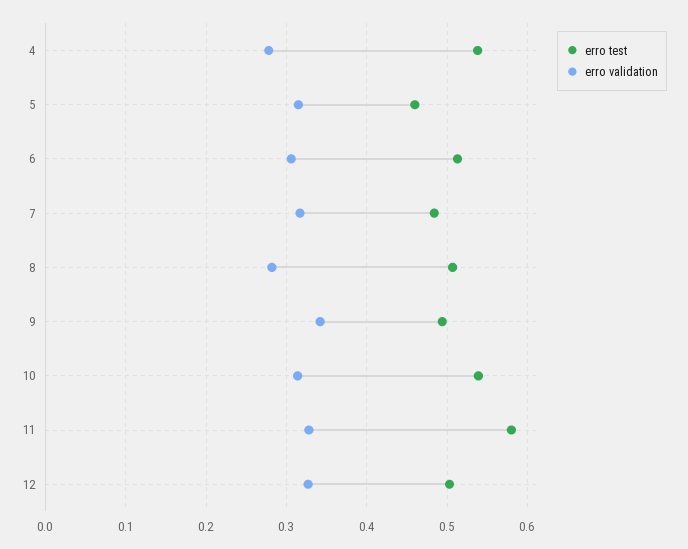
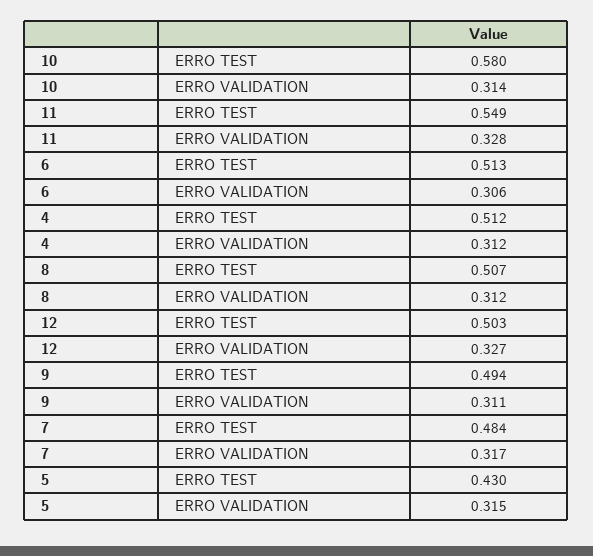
  {
    "erro test": {
-     "4": 0.54,
+     "4": 0.512,
-     "5": 0.46,
+     "5": 0.43,
      "6": 0.513,
      "7": 0.484,
      "8": 0.507,
      "9": 0.494,
-     "10": 0.54,
+     "10": 0.58,
-     "11": 0.58,
+     "11": 0.549,
      "12": 0.503
    },
    "erro validation": {
-     "4": 0.28,
+     "4": 0.312,
      "5": 0.315,
      "6": 0.306,
      "7": 0.317,
-     "8": 0.28,
+     "8": 0.312,
-     "9": 0.34,
+     "9": 0.311,
      "10": 0.314,
      "11": 0.328,
      "12": 0.327
    }
  }

